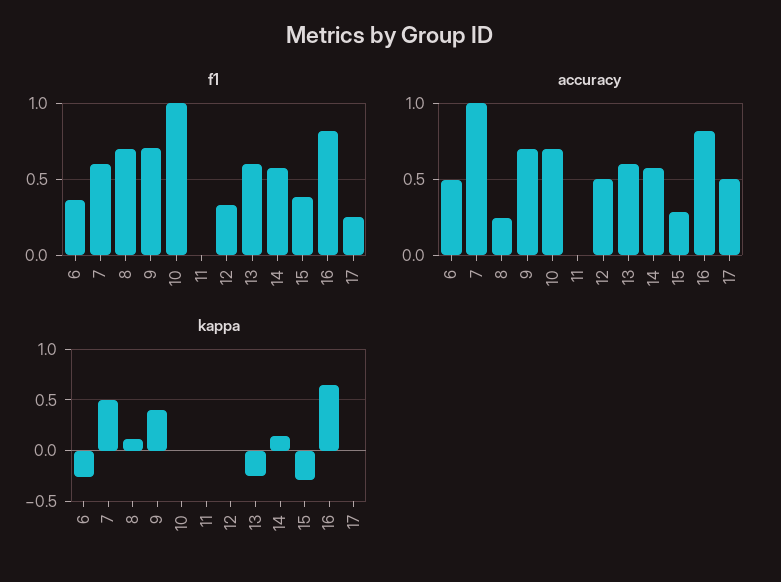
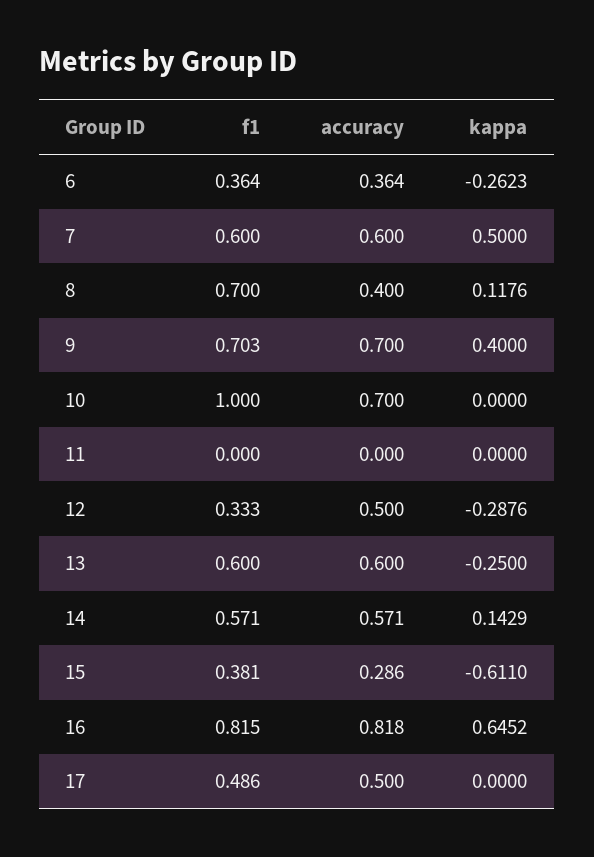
  {
    "f1": {
      "6": 0.364,
      "7": 0.6,
      "8": 0.7,
      "9": 0.703,
      "10": 1,
      "11": 0,
      "12": 0.333,
      "13": 0.6,
      "14": 0.571,
      "15": 0.381,
      "16": 0.815,
-     "17": 0.25
+     "17": 0.486
    },
    "accuracy": {
-     "6": 0.5,
+     "6": 0.364,
-     "7": 1,
+     "7": 0.6,
-     "8": 0.25,
+     "8": 0.4,
      "9": 0.7,
      "10": 0.7,
      "11": 0,
      "12": 0.5,
      "13": 0.6,
      "14": 0.571,
      "15": 0.286,
      "16": 0.818,
      "17": 0.5
    },
    "kappa": {
      "6": -0.2623,
      "7": 0.5,
      "8": 0.1176,
      "9": 0.4,
      "10": 0,
      "11": 0,
-     "12": 0,
+     "12": -0.2876,
      "13": -0.25,
      "14": 0.1429,
-     "15": -0.3,
+     "15": -0.611,
      "16": 0.6452,
      "17": 0
    }
  }

